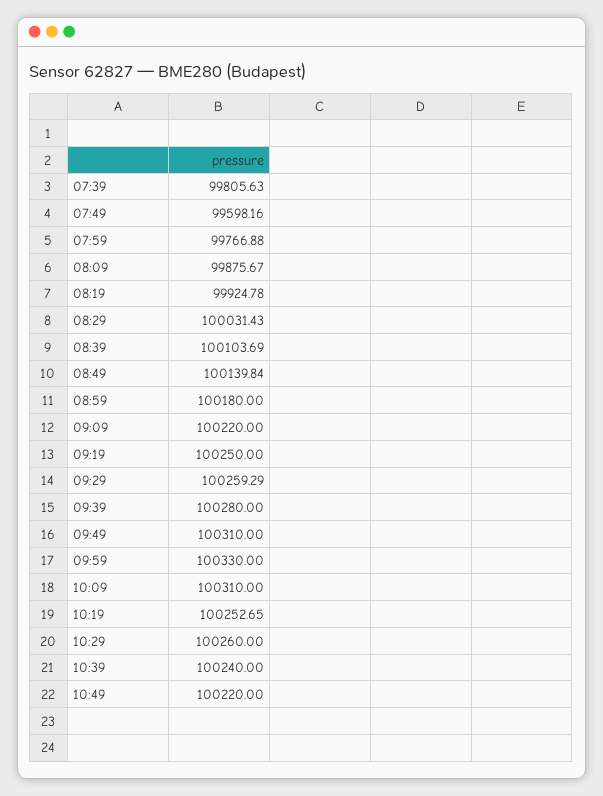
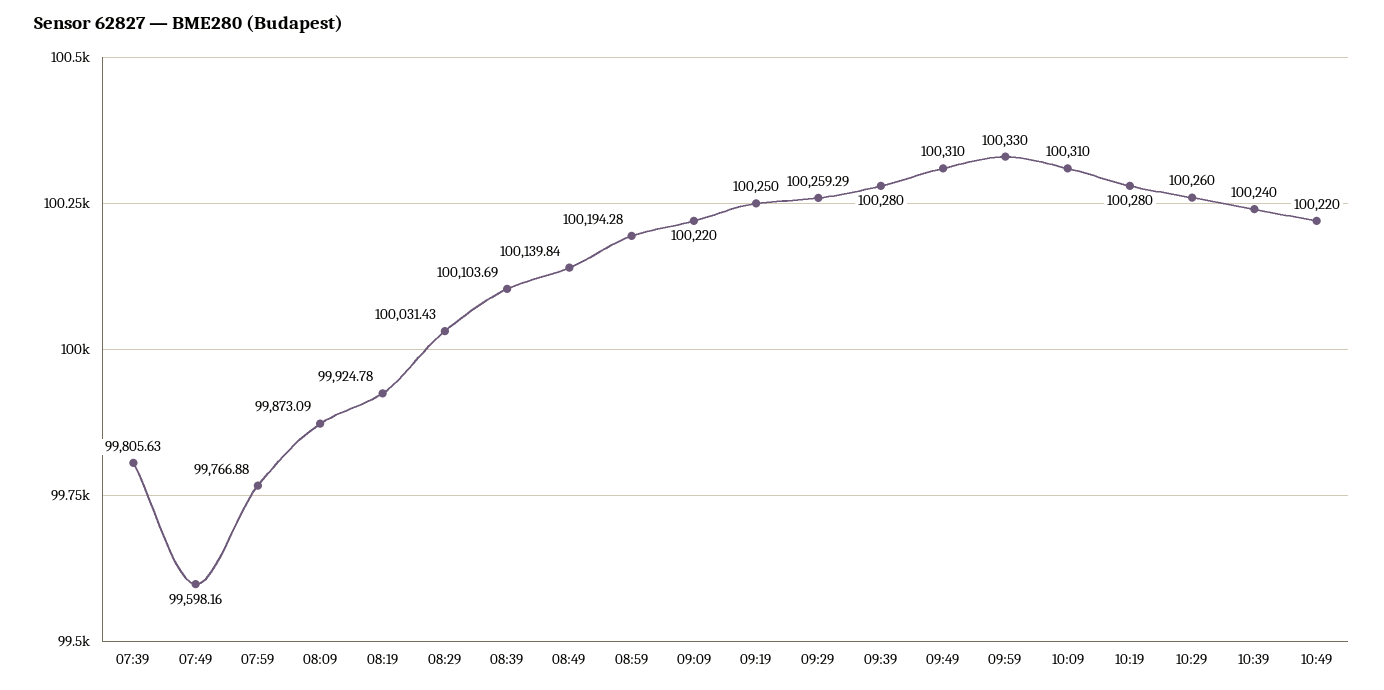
  {
    "07:39": 99805.63,
    "07:49": 99598.16,
    "07:59": 99766.88,
-   "08:09": 99875.67,
+   "08:09": 99873.09,
    "08:19": 99924.78,
    "08:29": 100031.43,
    "08:39": 100103.69,
    "08:49": 100139.84,
-   "08:59": 100180,
+   "08:59": 100194.28,
    "09:09": 100220,
    "09:19": 100250,
    "09:29": 100259.29,
    "09:39": 100280,
    "09:49": 100310,
    "09:59": 100330,
    "10:09": 100310,
-   "10:19": 100252.65,
+   "10:19": 100280,
    "10:29": 100260,
    "10:39": 100240,
    "10:49": 100220
  }

